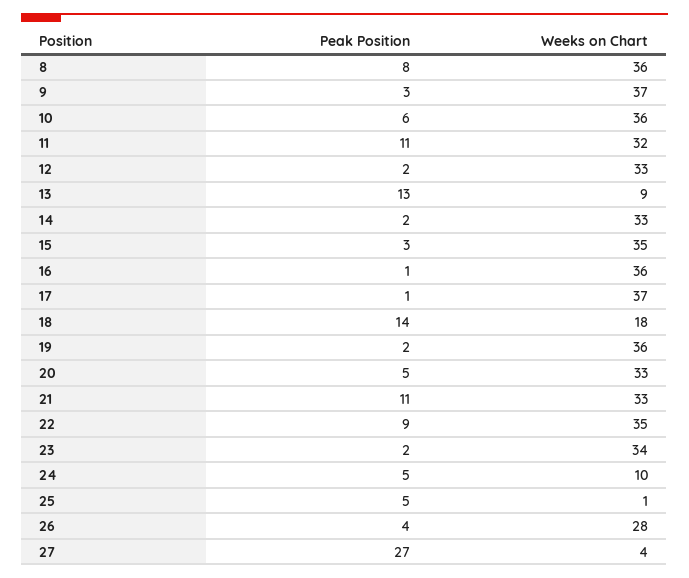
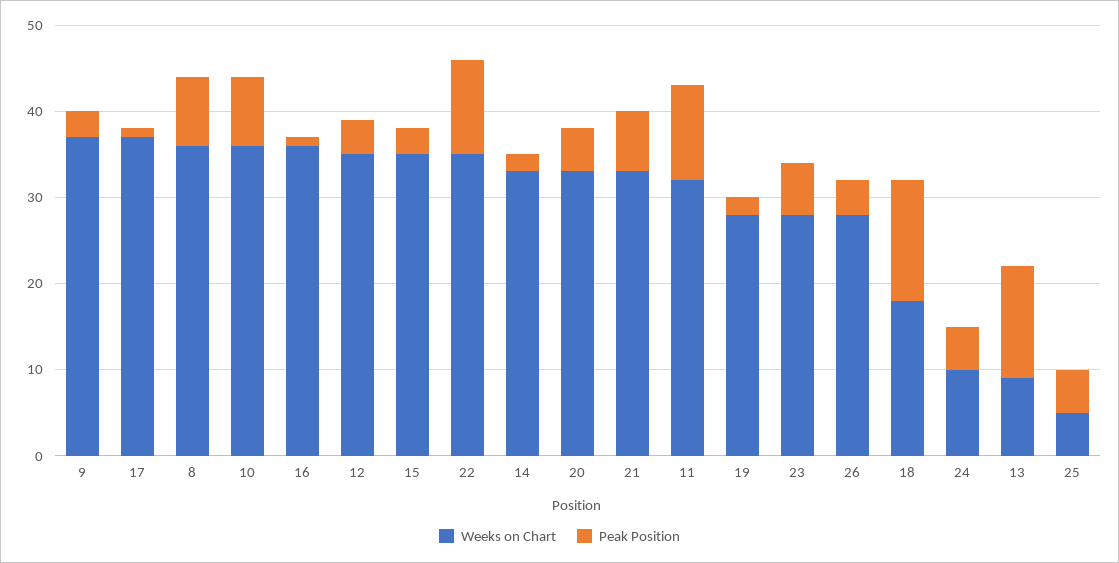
  {
    "Peak Position": {
      "8": 8,
      "9": 3,
-     "10": 6,
+     "10": 8,
      "11": 11,
-     "12": 2,
+     "12": 4,
      "13": 13,
      "14": 2,
      "15": 3,
      "16": 1,
      "17": 1,
      "18": 14,
      "19": 2,
      "20": 5,
-     "21": 11,
+     "21": 7,
-     "22": 9,
+     "22": 11,
-     "23": 2,
+     "23": 6,
      "24": 5,
      "25": 5,
-     "26": 4,
+     "26": 4
-     "27": 27
    },
    "Weeks on Chart": {
      "8": 36,
      "9": 37,
      "10": 36,
      "11": 32,
-     "12": 33,
+     "12": 35,
      "13": 9,
      "14": 33,
      "15": 35,
      "16": 36,
      "17": 37,
      "18": 18,
-     "19": 36,
+     "19": 28,
      "20": 33,
      "21": 33,
      "22": 35,
-     "23": 34,
+     "23": 28,
      "24": 10,
-     "25": 1,
+     "25": 5,
-     "26": 28,
+     "26": 28
-     "27": 4
    }
  }

